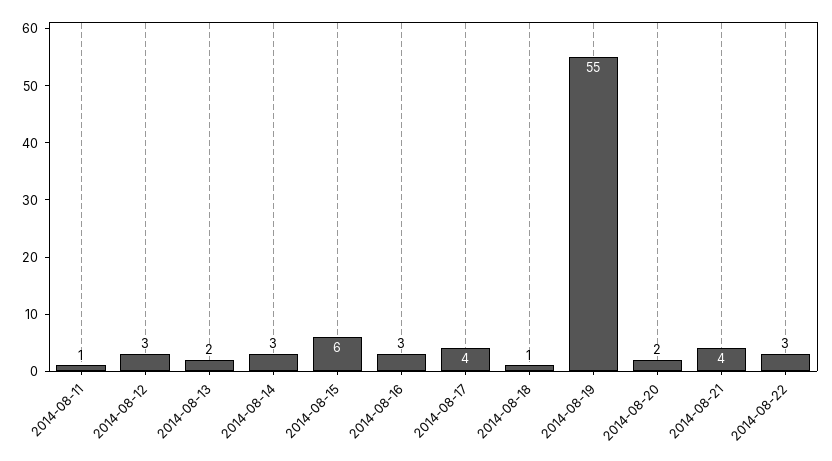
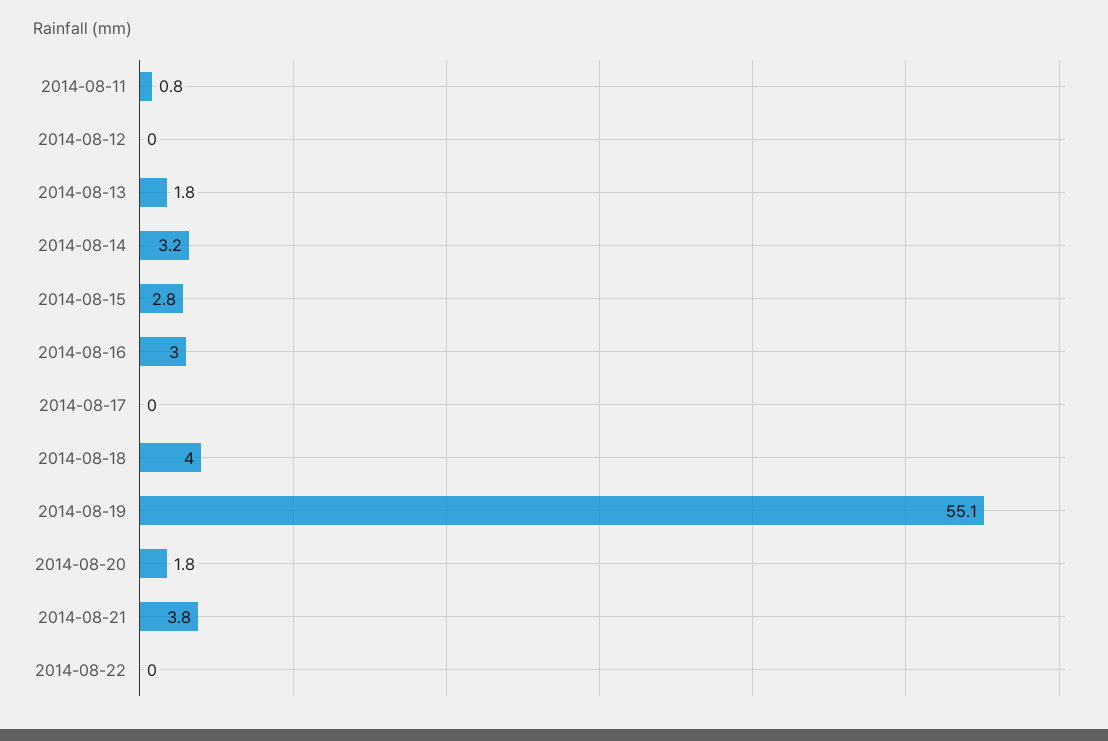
  {
    "2014-08-11": 0.8,
-   "2014-08-12": 3,
+   "2014-08-12": 0,
    "2014-08-13": 1.8,
    "2014-08-14": 3.2,
-   "2014-08-15": 6,
+   "2014-08-15": 2.8,
    "2014-08-16": 3,
-   "2014-08-17": 4,
+   "2014-08-17": 0,
-   "2014-08-18": 1,
+   "2014-08-18": 4,
    "2014-08-19": 55.1,
    "2014-08-20": 1.8,
    "2014-08-21": 3.8,
-   "2014-08-22": 3
+   "2014-08-22": 0
  }

